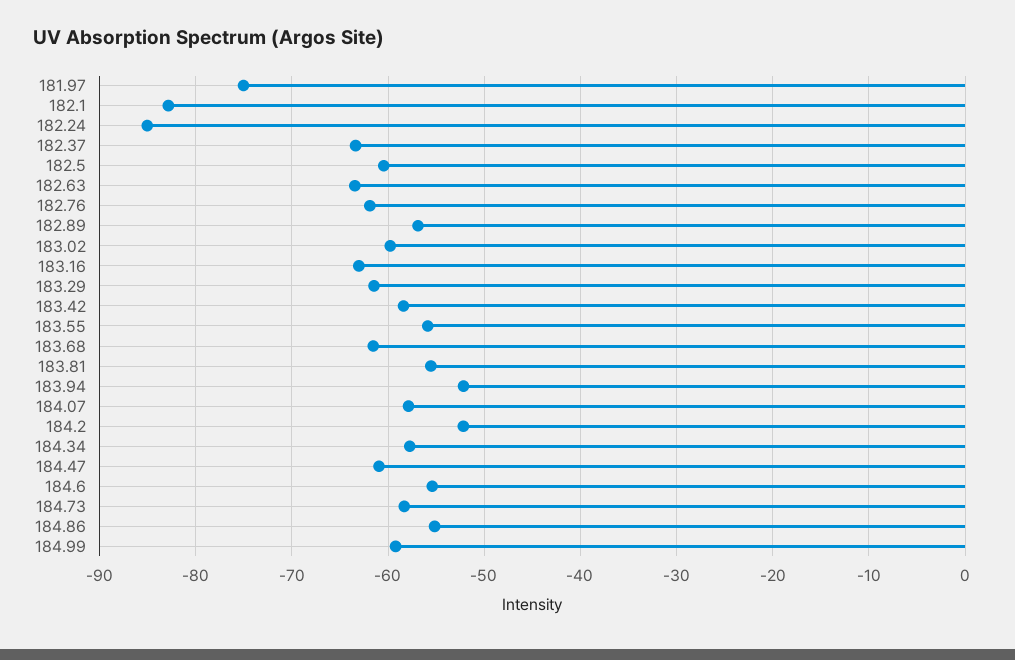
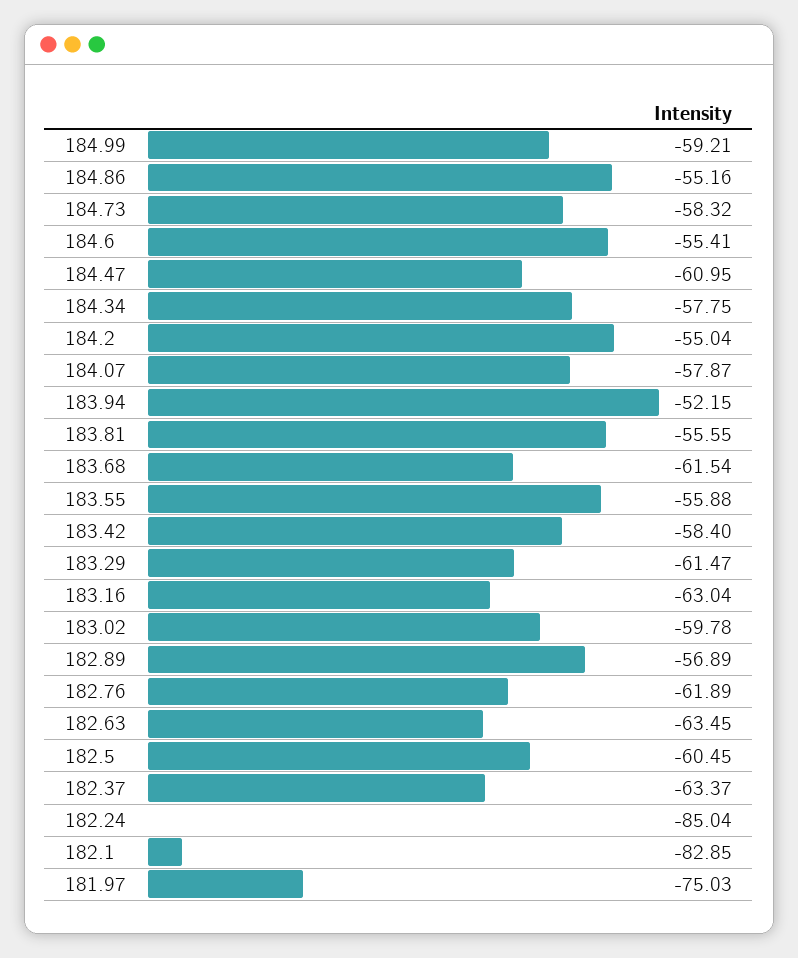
  {
    "181.97": -75.03,
    "182.1": -82.85,
    "182.24": -85.04,
    "182.37": -63.37,
    "182.5": -60.45,
    "182.63": -63.45,
    "182.76": -61.89,
    "182.89": -56.89,
    "183.02": -59.78,
    "183.16": -63.04,
    "183.29": -61.47,
    "183.42": -58.4,
    "183.55": -55.88,
    "183.68": -61.54,
    "183.81": -55.55,
    "183.94": -52.15,
    "184.07": -57.87,
-   "184.2": -52,
+   "184.2": -55.04,
    "184.34": -57.75,
    "184.47": -60.95,
    "184.6": -55.41,
    "184.73": -58.32,
    "184.86": -55.16,
    "184.99": -59.21
  }

